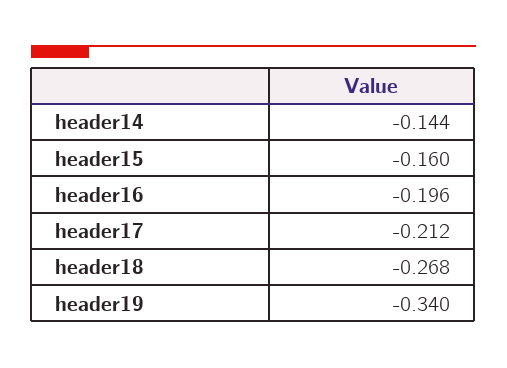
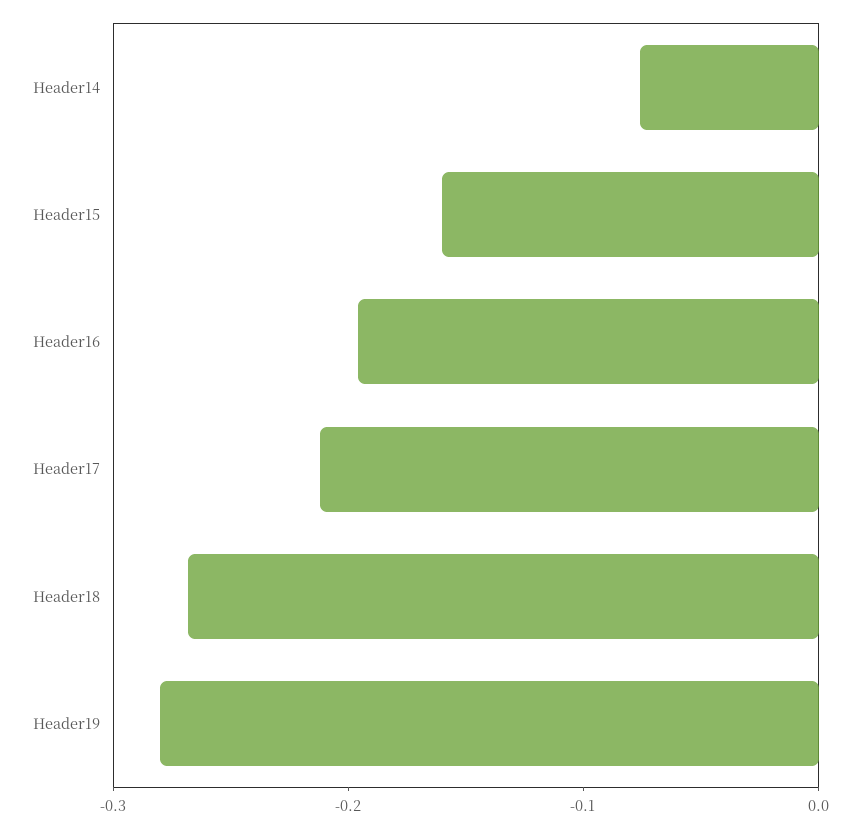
  {
-   "header14": -0.144,
+   "header14": -0.08,
    "header15": -0.16,
    "header16": -0.196,
    "header17": -0.212,
    "header18": -0.268,
-   "header19": -0.34
+   "header19": -0.28
  }

